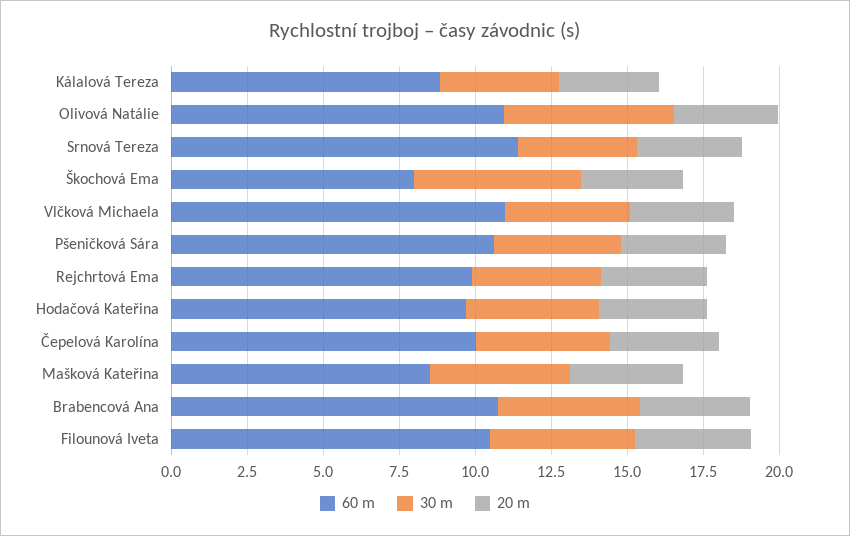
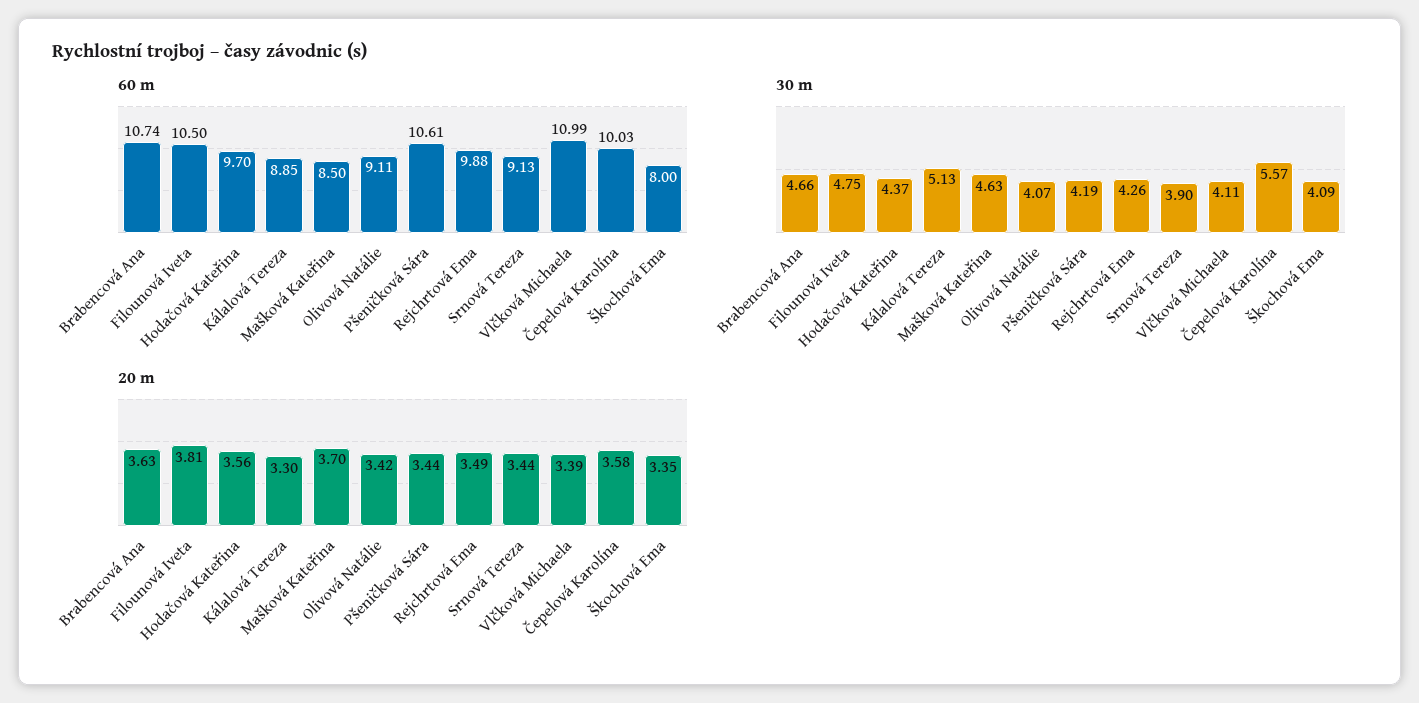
  {
    "60 m": {
      "Kálalová Tereza": 8.85,
-     "Olivová Natálie": 11,
+     "Olivová Natálie": 9.11,
-     "Srnová Tereza": 11.5,
+     "Srnová Tereza": 9.13,
      "Škochová Ema": 8,
      "Vlčková Michaela": 10.99,
      "Pšeničková Sára": 10.61,
      "Rejchrtová Ema": 9.88,
      "Hodačová Kateřina": 9.7,
      "Čepelová Karolína": 10.03,
      "Mašková Kateřina": 8.5,
      "Brabencová Ana": 10.74,
      "Filounová Iveta": 10.5
    },
    "30 m": {
-     "Kálalová Tereza": 4,
+     "Kálalová Tereza": 5.13,
-     "Olivová Natálie": 5.5,
+     "Olivová Natálie": 4.07,
      "Srnová Tereza": 3.9,
-     "Škochová Ema": 5.5,
+     "Škochová Ema": 4.09,
      "Vlčková Michaela": 4.11,
      "Pšeničková Sára": 4.19,
      "Rejchrtová Ema": 4.26,
      "Hodačová Kateřina": 4.37,
-     "Čepelová Karolína": 4.5,
+     "Čepelová Karolína": 5.57,
      "Mašková Kateřina": 4.63,
      "Brabencová Ana": 4.66,
      "Filounová Iveta": 4.75
    },
    "20 m": {
      "Kálalová Tereza": 3.3,
      "Olivová Natálie": 3.42,
      "Srnová Tereza": 3.44,
      "Škochová Ema": 3.35,
      "Vlčková Michaela": 3.39,
      "Pšeničková Sára": 3.44,
      "Rejchrtová Ema": 3.49,
      "Hodačová Kateřina": 3.56,
      "Čepelová Karolína": 3.58,
      "Mašková Kateřina": 3.7,
      "Brabencová Ana": 3.63,
      "Filounová Iveta": 3.81
    }
  }

